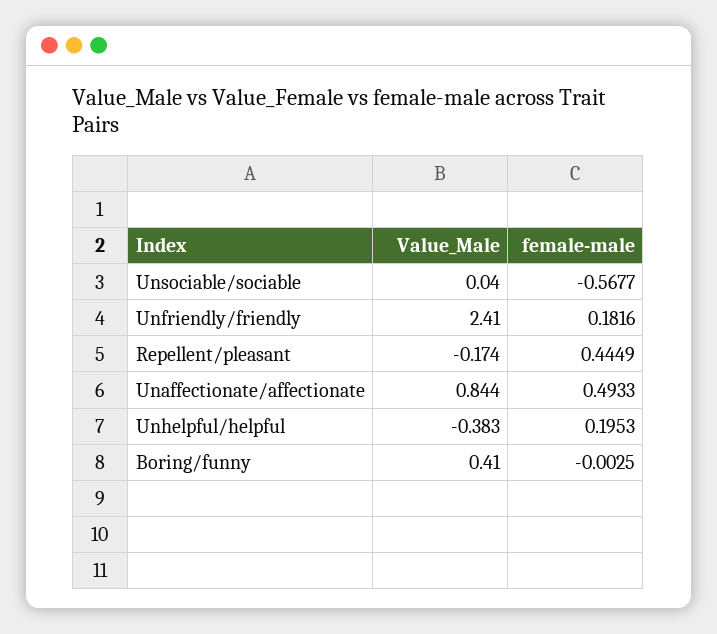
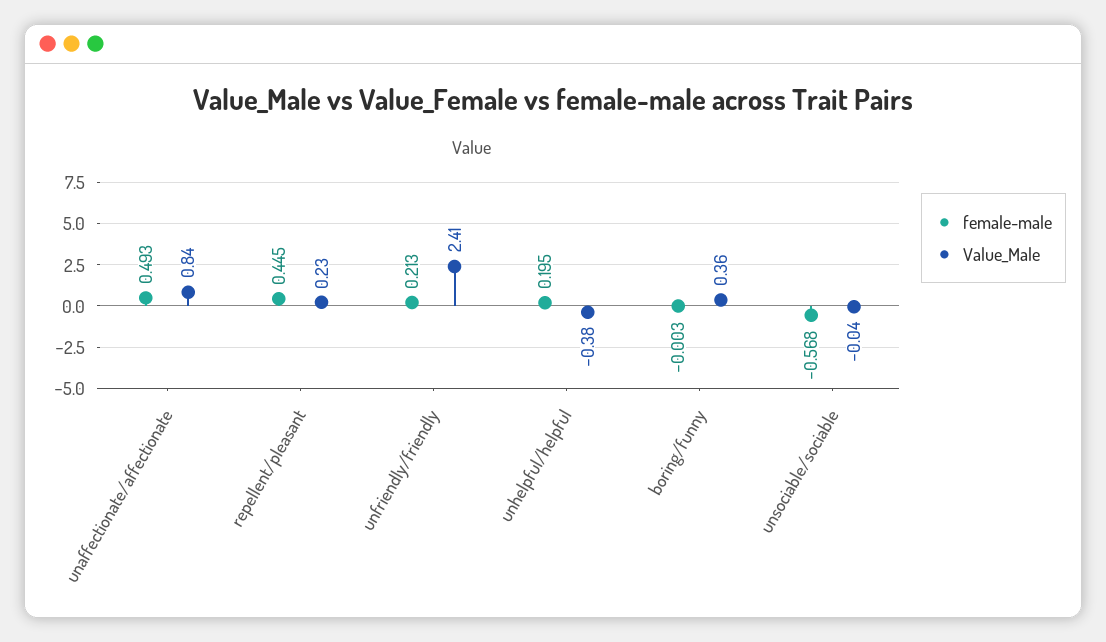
  {
    "Value_Male": {
-     "Unsociable/sociable": 0.04,
+     "Unsociable/sociable": -0.04,
      "Unfriendly/friendly": 2.41,
-     "Repellent/pleasant": -0.174,
+     "Repellent/pleasant": 0.23,
      "Unaffectionate/affectionate": 0.844,
      "Unhelpful/helpful": -0.383,
-     "Boring/funny": 0.41
+     "Boring/funny": 0.36
    },
    "female-male": {
      "Unsociable/sociable": -0.5677,
-     "Unfriendly/friendly": 0.1816,
+     "Unfriendly/friendly": 0.213,
      "Repellent/pleasant": 0.4449,
      "Unaffectionate/affectionate": 0.4933,
      "Unhelpful/helpful": 0.1953,
      "Boring/funny": -0.0025
    }
  }

